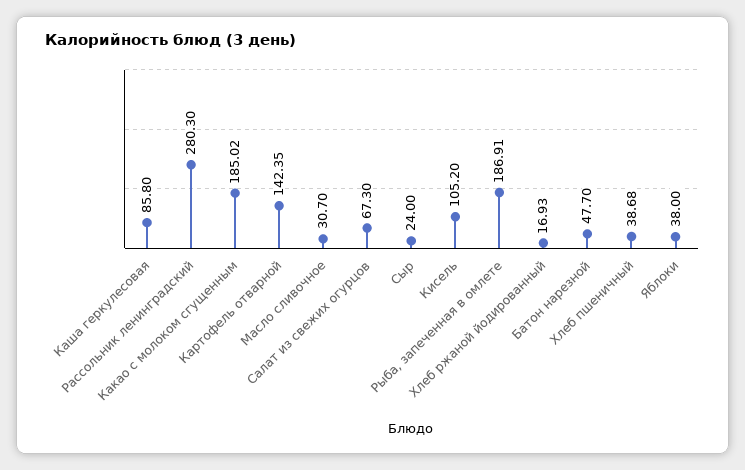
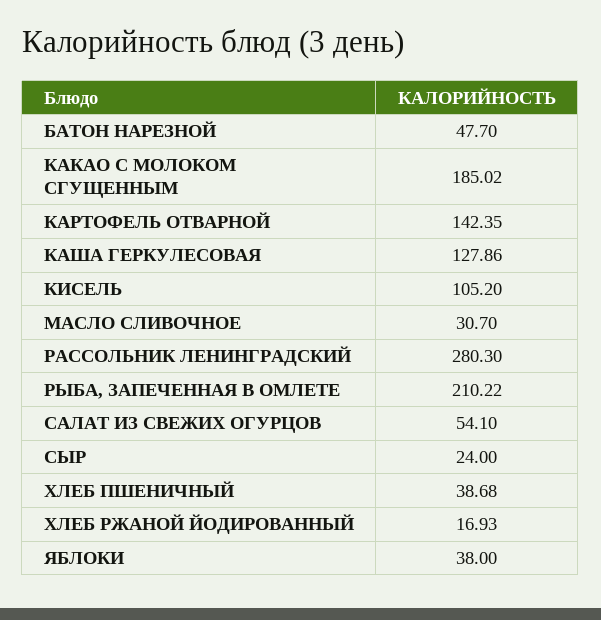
  {
-   "Каша геркулесовая": 85.8,
+   "Каша геркулесовая": 127.86,
    "Рассольник ленинградский": 280.3,
    "Какао с молоком сгущенным": 185.02,
    "Картофель отварной": 142.35,
    "Масло сливочное": 30.7,
-   "Салат из свежих огурцов": 67.3,
+   "Салат из свежих огурцов": 54.1,
    "Сыр": 24,
    "Кисель": 105.2,
-   "Рыба, запеченная в омлете": 186.91,
+   "Рыба, запеченная в омлете": 210.22,
    "Хлеб ржаной йодированный": 16.93,
    "Батон нарезной": 47.7,
    "Хлеб пшеничный": 38.68,
    "Яблоки": 38
  }

